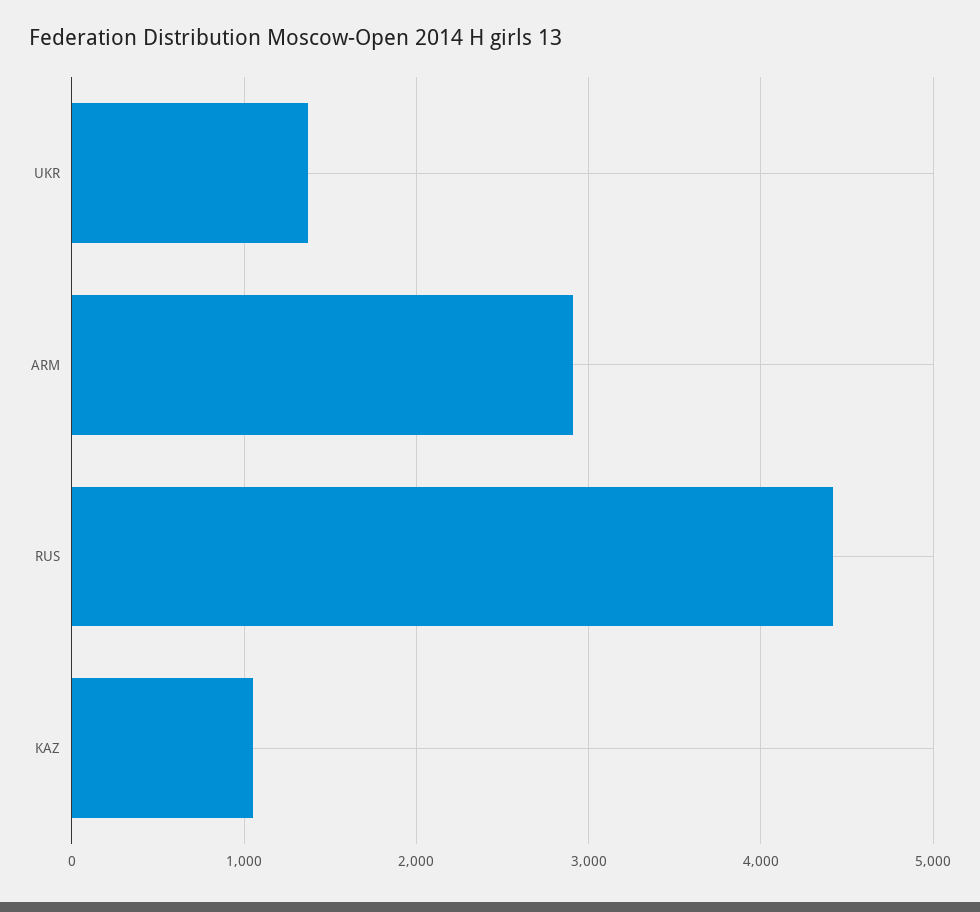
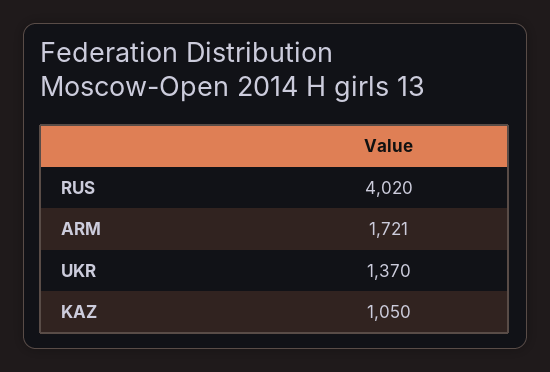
  {
    "UKR": 1370,
-   "ARM": 2900,
+   "ARM": 1721,
-   "RUS": 4400,
+   "RUS": 4020,
    "KAZ": 1050
  }

